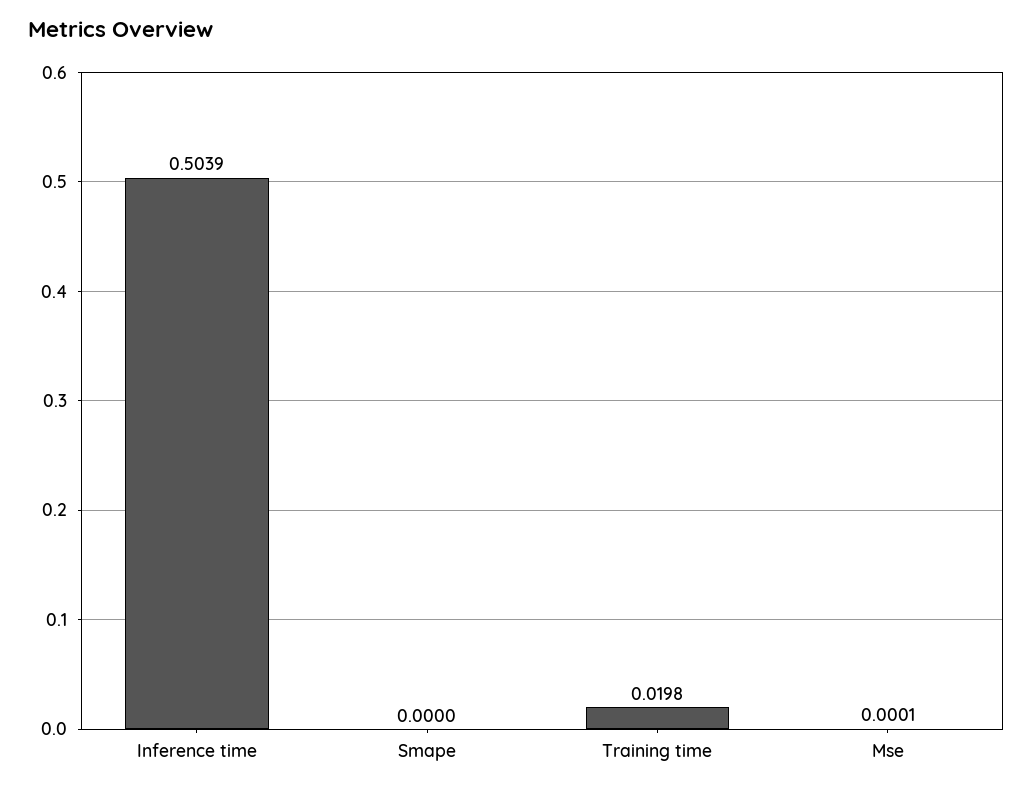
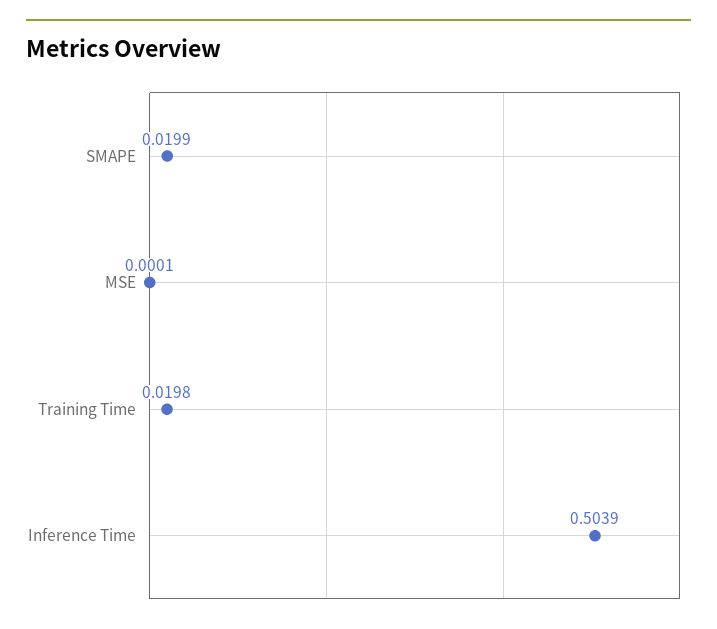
  {
    "Inference time": 0.5039,
-   "Smape": 0,
+   "Smape": 0.0199,
    "Training time": 0.0198,
    "Mse": 0.0001
  }

